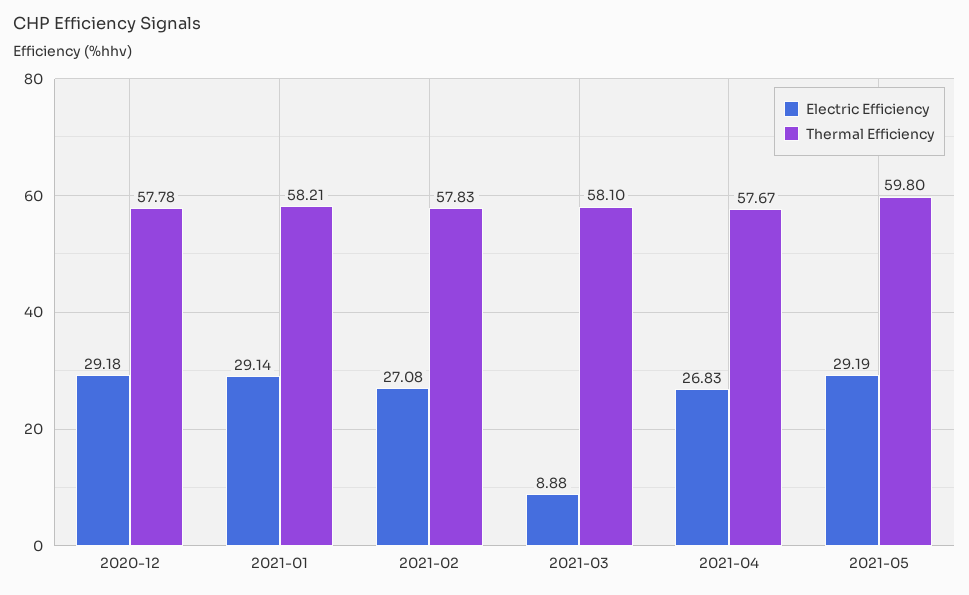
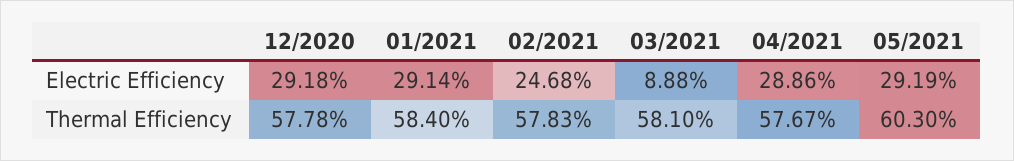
  {
    "Electric Efficiency": {
      "2020-12": 29.18,
      "2021-01": 29.14,
-     "2021-02": 27.08,
+     "2021-02": 24.68,
      "2021-03": 8.88,
-     "2021-04": 26.83,
+     "2021-04": 28.86,
      "2021-05": 29.19
    },
    "Thermal Efficiency": {
      "2020-12": 57.78,
-     "2021-01": 58.21,
+     "2021-01": 58.4,
      "2021-02": 57.83,
      "2021-03": 58.1,
      "2021-04": 57.67,
-     "2021-05": 59.8
+     "2021-05": 60.3
    }
  }

